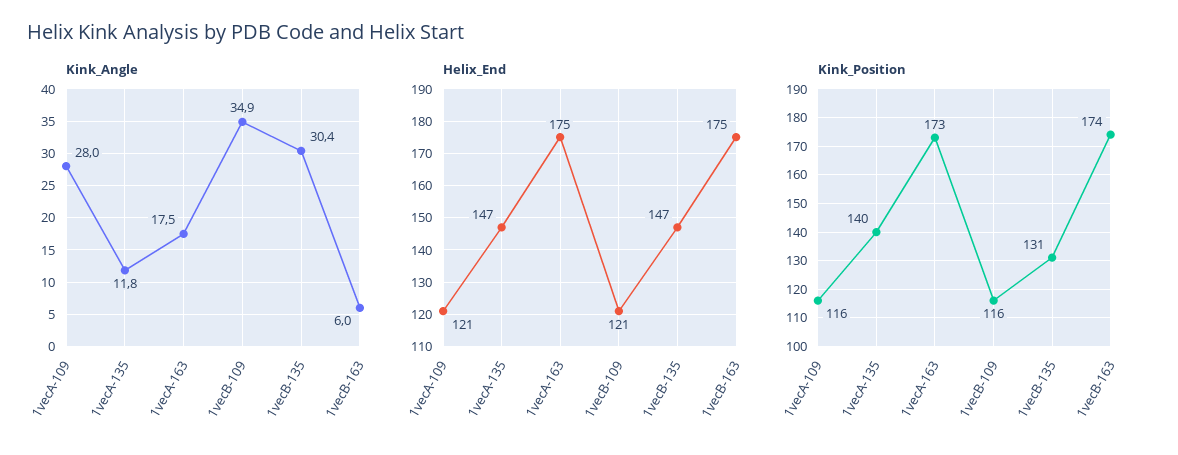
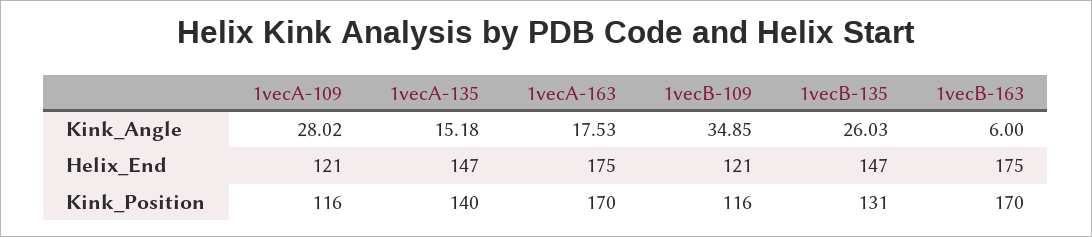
  {
    "Kink_Angle": {
      "1vecA-109": 28.02,
-     "1vecA-135": 11.8,
+     "1vecA-135": 15.18,
      "1vecA-163": 17.53,
      "1vecB-109": 34.85,
-     "1vecB-135": 30.4,
+     "1vecB-135": 26.03,
      "1vecB-163": 6
    },
    "Helix_End": {
      "1vecA-109": 121,
      "1vecA-135": 147,
      "1vecA-163": 175,
      "1vecB-109": 121,
      "1vecB-135": 147,
      "1vecB-163": 175
    },
    "Kink_Position": {
      "1vecA-109": 116,
      "1vecA-135": 140,
-     "1vecA-163": 173,
+     "1vecA-163": 170,
      "1vecB-109": 116,
      "1vecB-135": 131,
-     "1vecB-163": 174
+     "1vecB-163": 170
    }
  }

